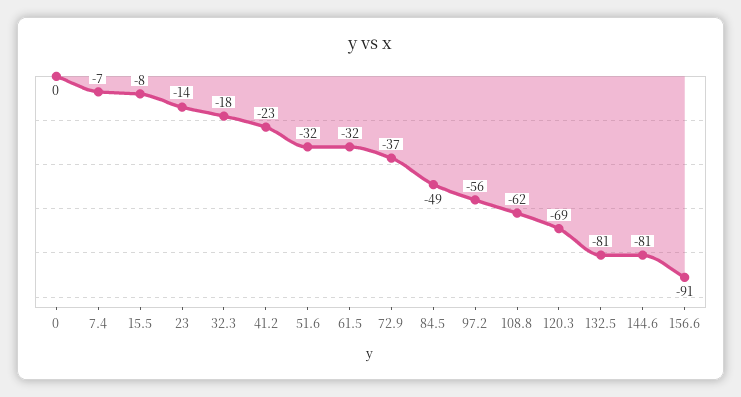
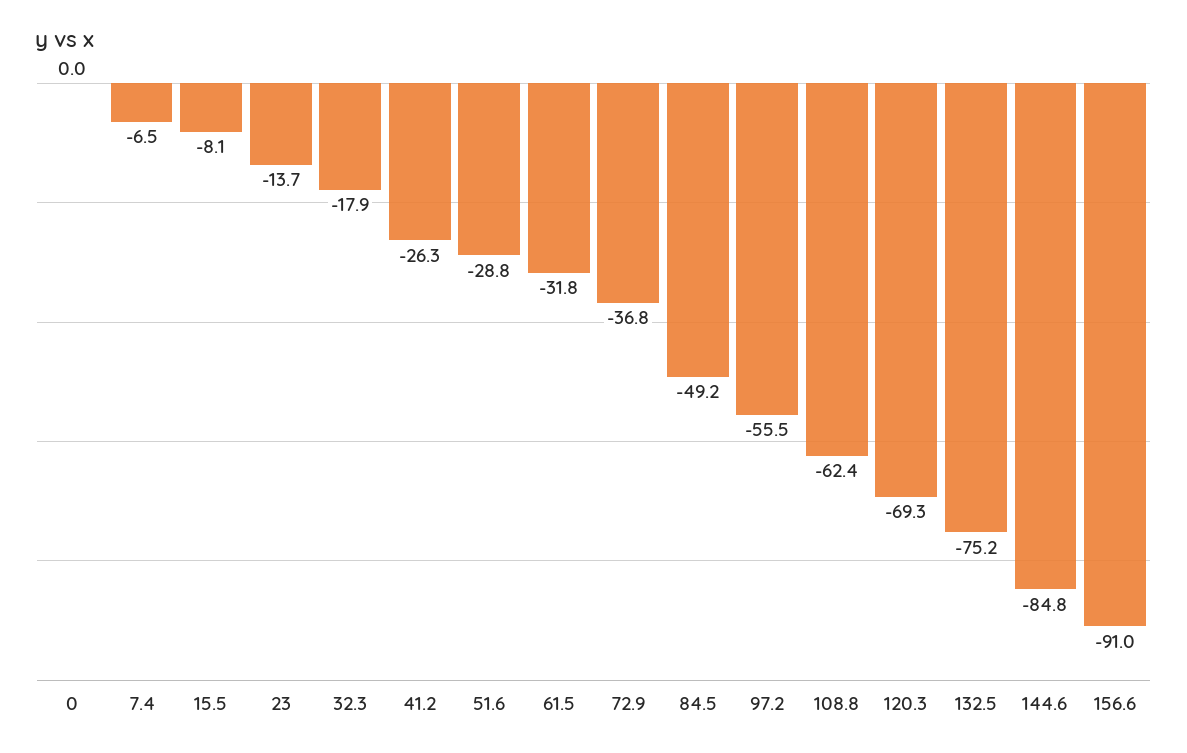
  {
    "0": 0,
    "7.4": -6.5,
    "15.5": -8.1,
    "23": -13.7,
    "32.3": -17.9,
-   "41.2": -23,
+   "41.2": -26.3,
-   "51.6": -32,
+   "51.6": -28.8,
    "61.5": -31.8,
    "72.9": -36.8,
    "84.5": -49.2,
    "97.2": -55.5,
    "108.8": -62.4,
    "120.3": -69.3,
-   "132.5": -81,
+   "132.5": -75.2,
-   "144.6": -81,
+   "144.6": -84.8,
    "156.6": -91
  }

